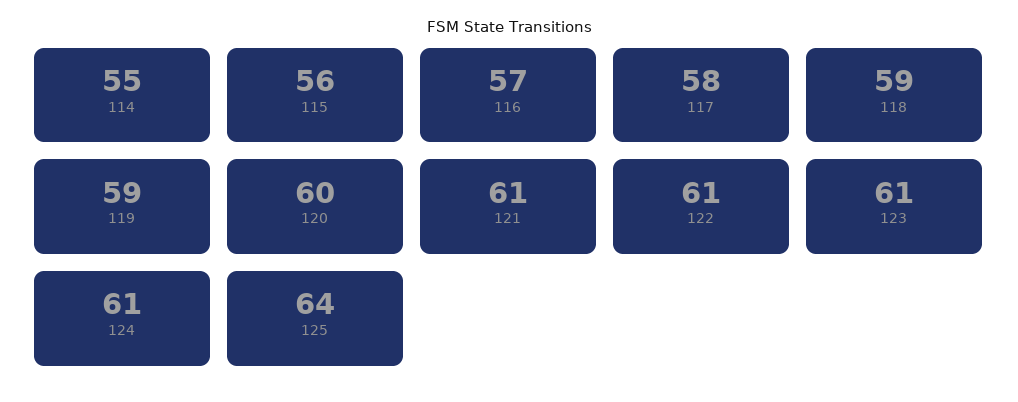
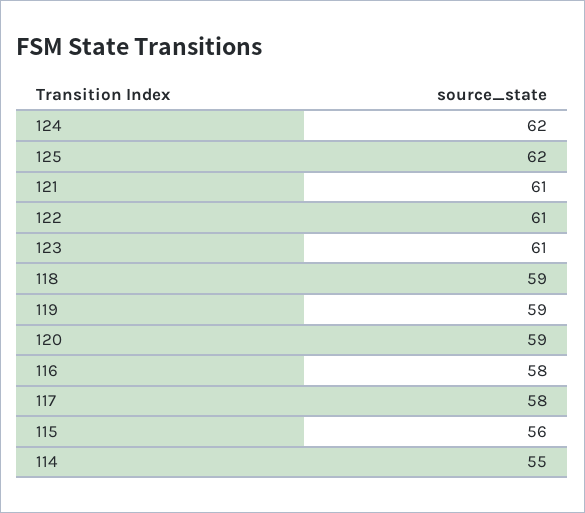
  {
    "114": 55,
    "115": 56,
-   "116": 57,
+   "116": 58,
    "117": 58,
    "118": 59,
    "119": 59,
-   "120": 60,
+   "120": 59,
    "121": 61,
    "122": 61,
    "123": 61,
-   "124": 61,
+   "124": 62,
-   "125": 64
+   "125": 62
  }

